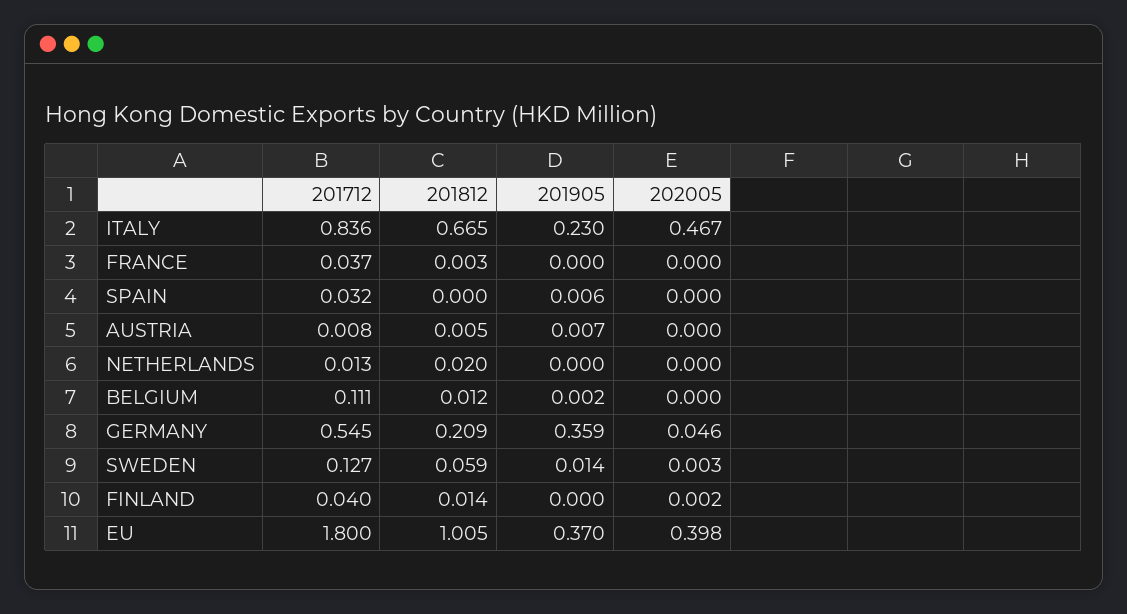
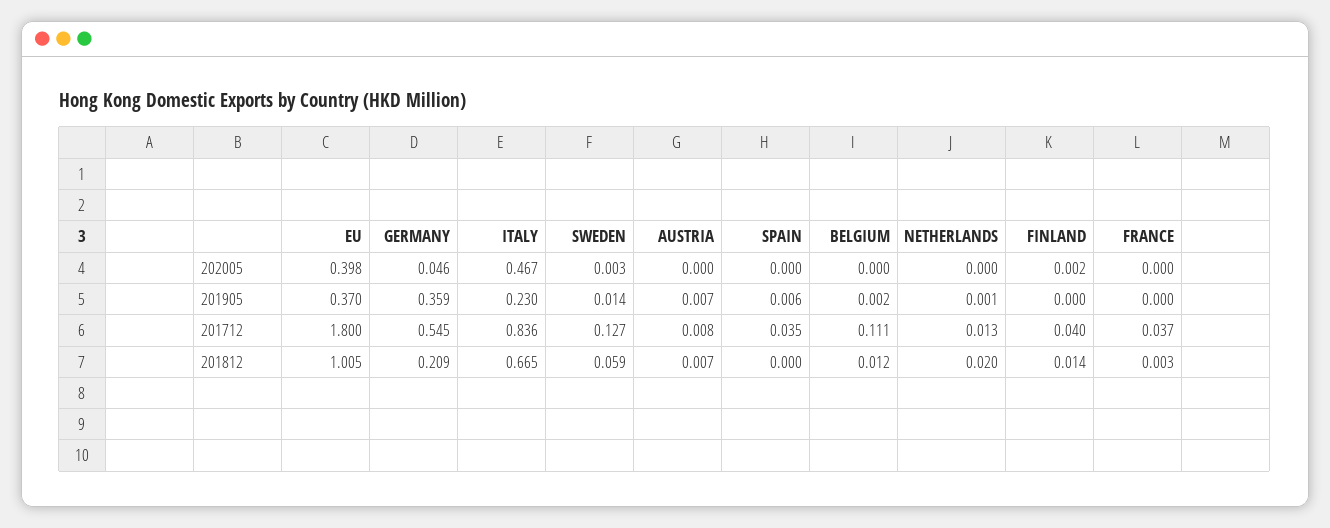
  {
    "201712": {
      "ITALY": 0.836,
      "FRANCE": 0.037,
-     "SPAIN": 0.032,
+     "SPAIN": 0.035,
      "AUSTRIA": 0.008,
      "NETHERLANDS": 0.013,
      "BELGIUM": 0.111,
      "GERMANY": 0.545,
      "SWEDEN": 0.127,
      "FINLAND": 0.04,
      "EU": 1.8
    },
    "201812": {
      "ITALY": 0.665,
      "FRANCE": 0.003,
      "SPAIN": 0,
-     "AUSTRIA": 0.005,
+     "AUSTRIA": 0.007,
      "NETHERLANDS": 0.02,
      "BELGIUM": 0.012,
      "GERMANY": 0.209,
      "SWEDEN": 0.059,
      "FINLAND": 0.014,
      "EU": 1.005
    },
    "201905": {
      "ITALY": 0.23,
      "FRANCE": 0,
      "SPAIN": 0.006,
      "AUSTRIA": 0.007,
-     "NETHERLANDS": 0,
+     "NETHERLANDS": 0.001,
      "BELGIUM": 0.002,
      "GERMANY": 0.359,
      "SWEDEN": 0.014,
      "FINLAND": 0,
      "EU": 0.37
    },
    "202005": {
      "ITALY": 0.467,
      "FRANCE": 0,
      "SPAIN": 0,
      "AUSTRIA": 0,
      "NETHERLANDS": 0,
      "BELGIUM": 0,
      "GERMANY": 0.046,
      "SWEDEN": 0.003,
      "FINLAND": 0.002,
      "EU": 0.398
    }
  }

